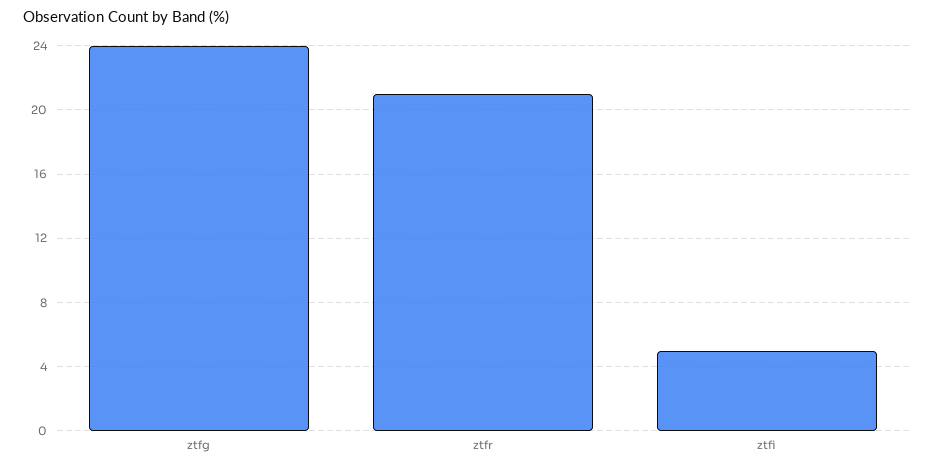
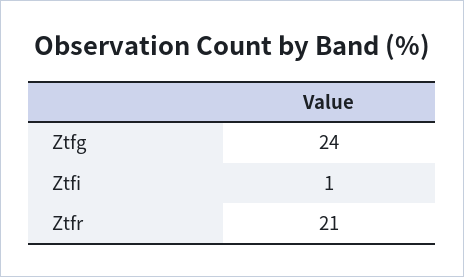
  {
    "ztfg": 24,
    "ztfr": 21,
-   "ztfi": 5
+   "ztfi": 1
  }

